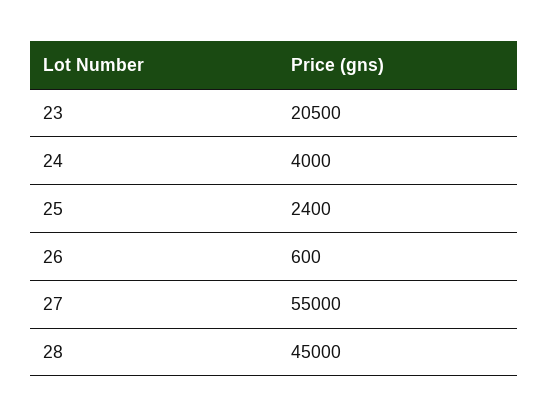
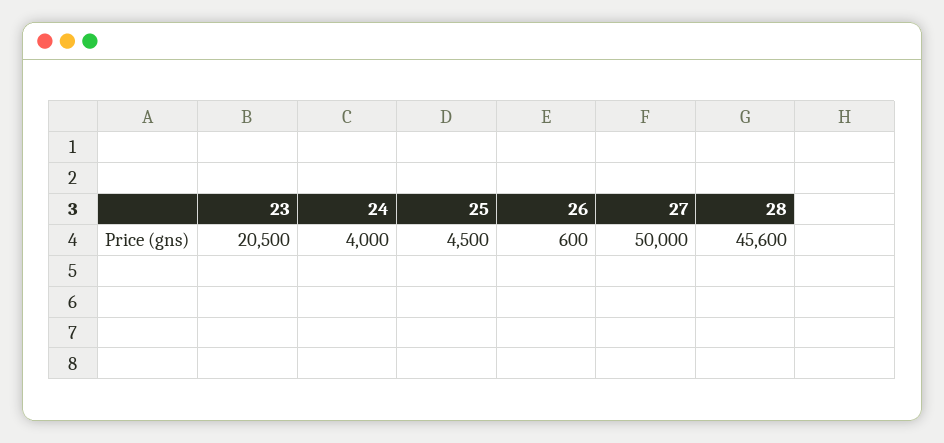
  {
    "23": 20500,
    "24": 4000,
-   "25": 2400,
+   "25": 4500,
    "26": 600,
-   "27": 55000,
+   "27": 50000,
-   "28": 45000
+   "28": 45600
  }

